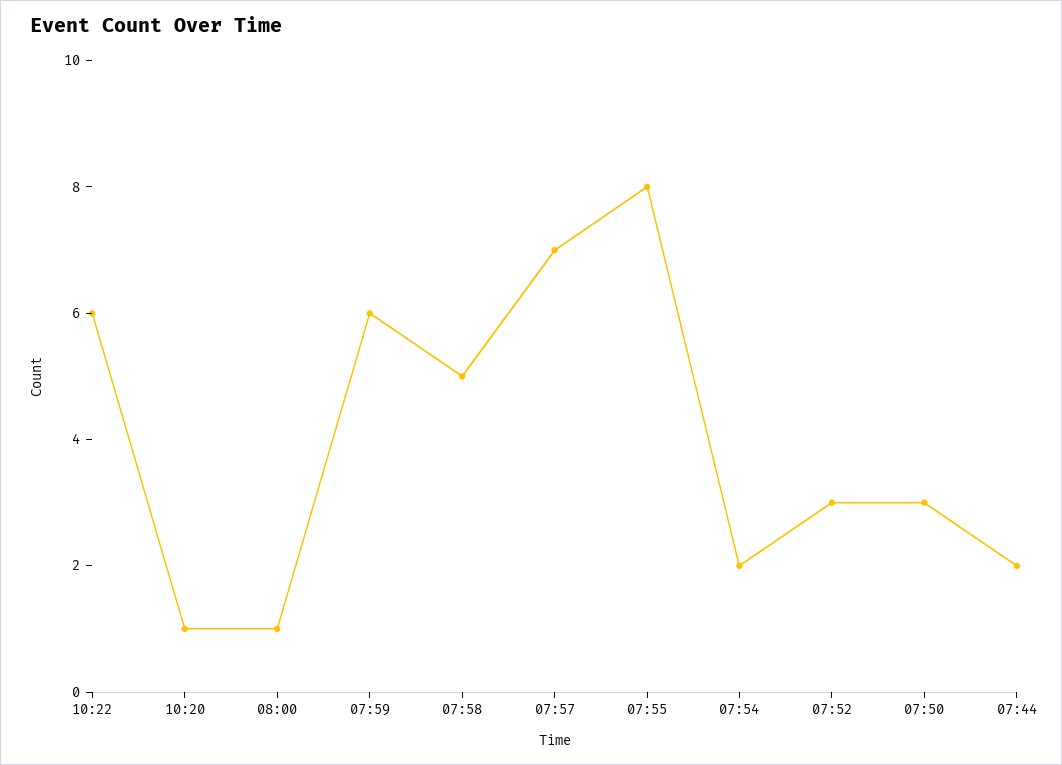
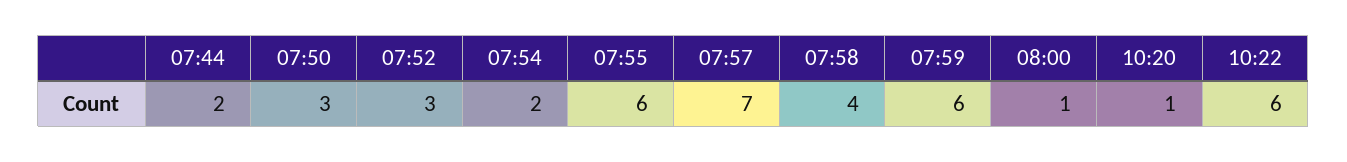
  {
    "10:22": 6,
    "10:20": 1,
    "08:00": 1,
    "07:59": 6,
-   "07:58": 5,
+   "07:58": 4,
    "07:57": 7,
-   "07:55": 8,
+   "07:55": 6,
    "07:54": 2,
    "07:52": 3,
    "07:50": 3,
    "07:44": 2
  }

